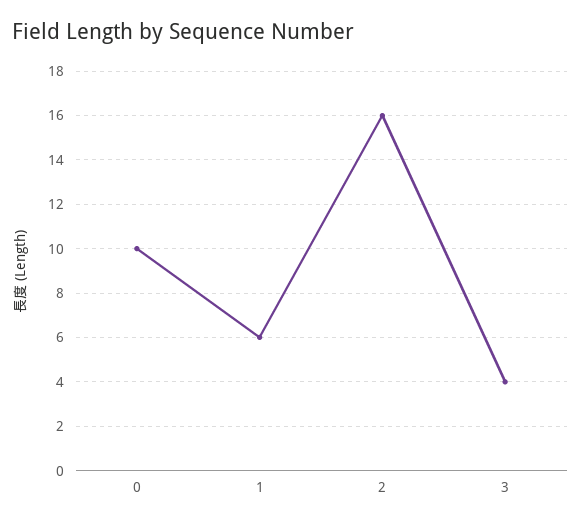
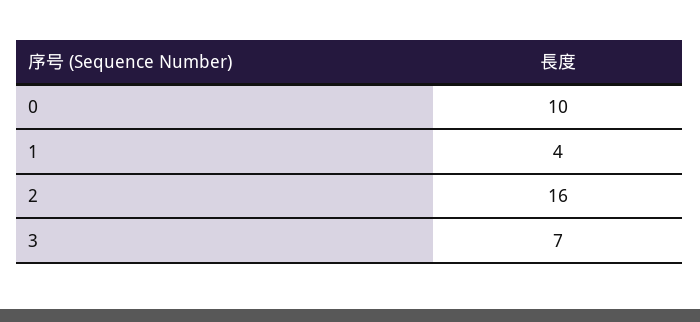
  {
    "0": 10,
-   "1": 6,
+   "1": 4,
    "2": 16,
-   "3": 4
+   "3": 7
  }

